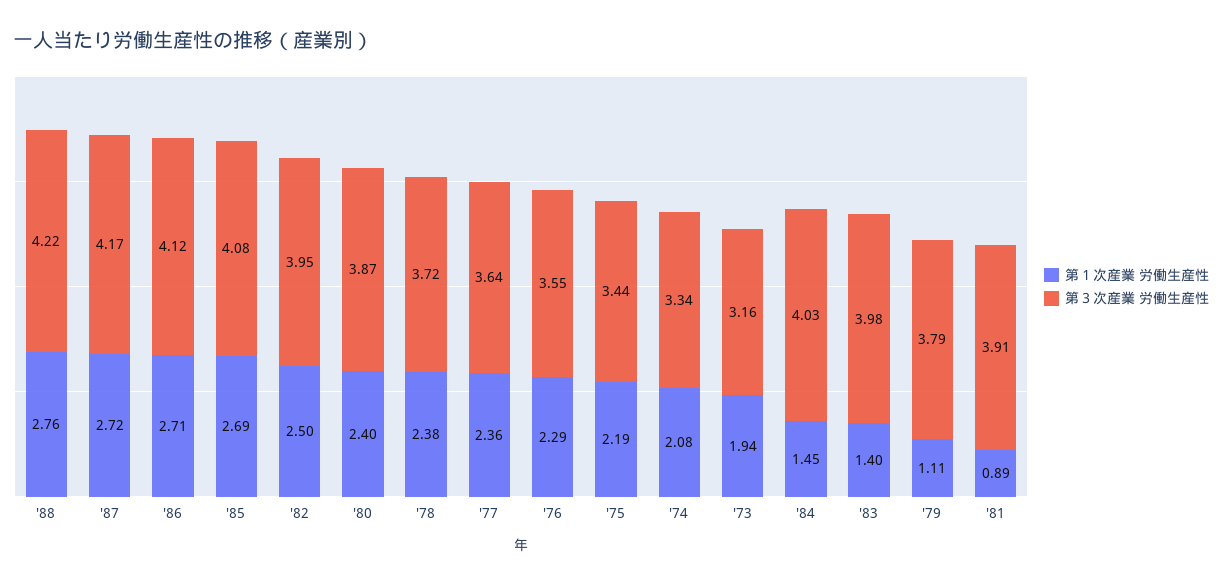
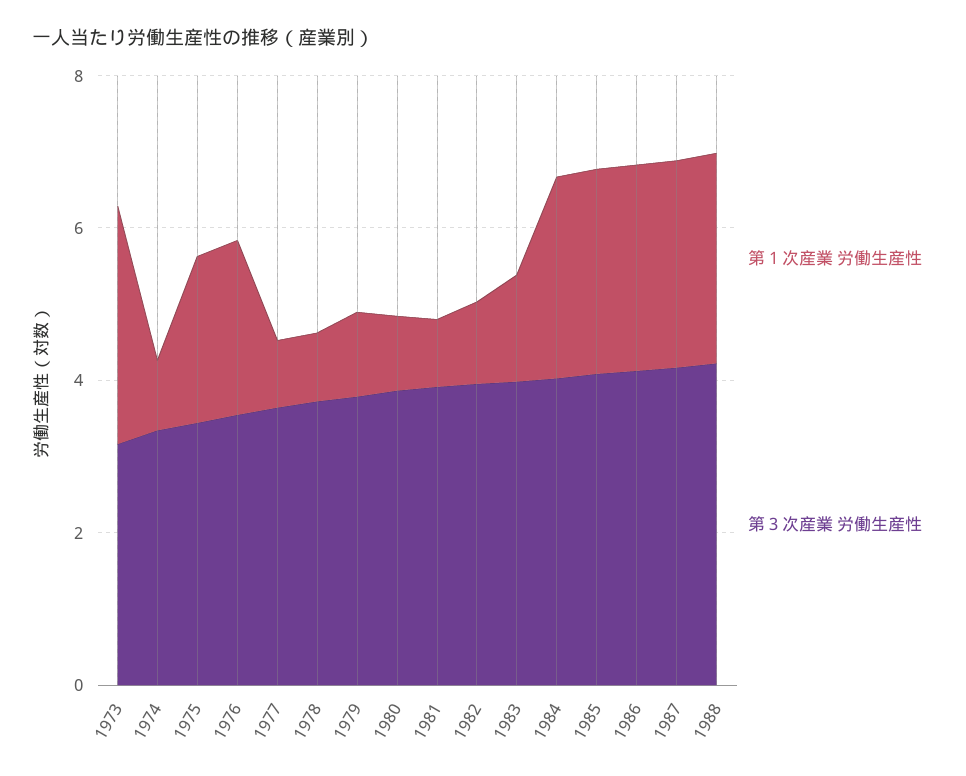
  {
    "第１次産業 労働生産性": {
      "'88": 2.76,
      "'87": 2.72,
      "'86": 2.71,
      "'85": 2.69,
-     "'82": 2.5,
+     "'82": 1,
-     "'80": 2.4,
+     "'80": 1,
-     "'78": 2.38,
+     "'78": 1,
-     "'77": 2.36,
+     "'77": 1,
      "'76": 2.29,
      "'75": 2.19,
-     "'74": 2.08,
+     "'74": 1,
-     "'73": 1.94,
+     "'73": 3,
-     "'84": 1.45,
+     "'84": 2.5,
      "'83": 1.4,
      "'79": 1.11,
      "'81": 0.89
    },
    "第３次産業 労働生産性": {
      "'88": 4.22,
      "'87": 4.17,
      "'86": 4.12,
      "'85": 4.08,
      "'82": 3.95,
      "'80": 3.87,
      "'78": 3.72,
      "'77": 3.64,
      "'76": 3.55,
      "'75": 3.44,
      "'74": 3.34,
      "'73": 3.16,
      "'84": 4.03,
      "'83": 3.98,
      "'79": 3.79,
      "'81": 3.91
    }
  }

